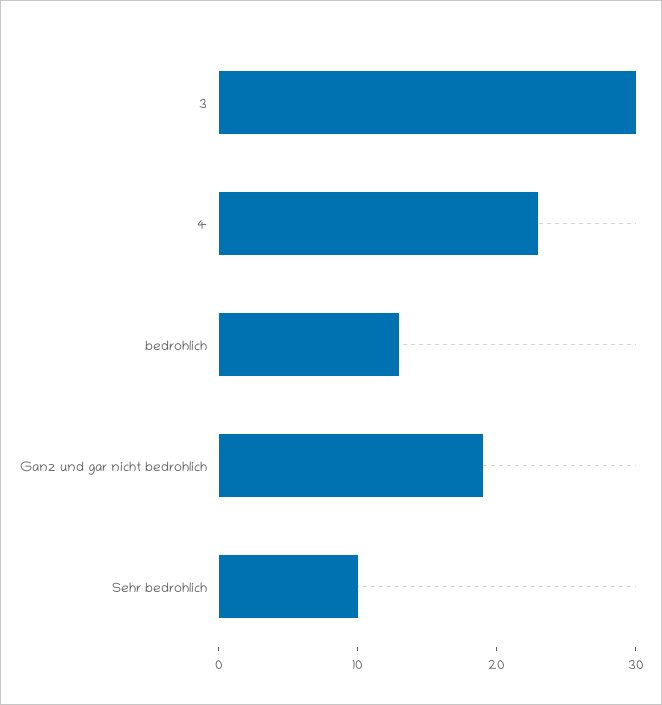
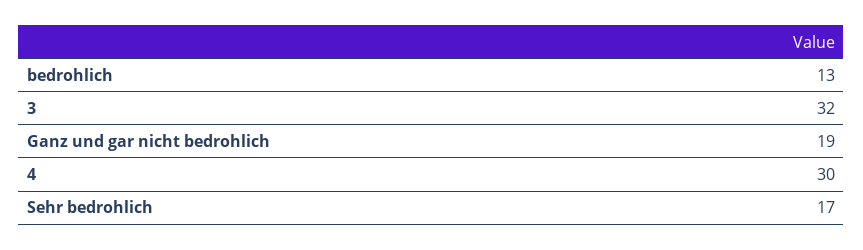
  {
-   "3": 30,
+   "3": 32,
-   "4": 23,
+   "4": 30,
    "bedrohlich": 13,
    "Ganz und gar nicht bedrohlich": 19,
-   "Sehr bedrohlich": 10
+   "Sehr bedrohlich": 17
  }

